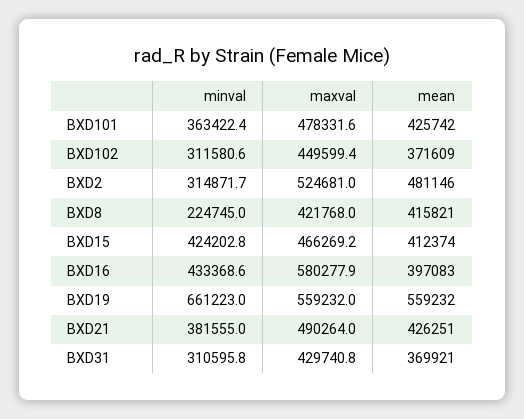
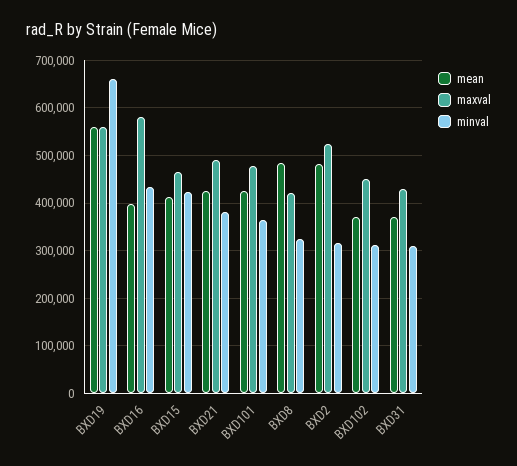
  {
    "minval": {
      "BXD101": 363422.4,
      "BXD102": 311580.6,
      "BXD2": 314871.7,
-     "BXD8": 224745,
+     "BXD8": 320000,
      "BXD15": 424202.8,
      "BXD16": 433368.6,
      "BXD19": 661223,
      "BXD21": 381555,
      "BXD31": 310595.8
    },
    "maxval": {
      "BXD101": 478331.6,
      "BXD102": 449599.4,
      "BXD2": 524681,
      "BXD8": 421768,
      "BXD15": 466269.2,
      "BXD16": 580277.9,
      "BXD19": 559232,
      "BXD21": 490264,
      "BXD31": 429740.8
    },
    "mean": {
      "BXD101": 425742,
      "BXD102": 371609,
      "BXD2": 481146,
-     "BXD8": 415821,
+     "BXD8": 480000,
      "BXD15": 412374,
      "BXD16": 397083,
      "BXD19": 559232,
      "BXD21": 426251,
      "BXD31": 369921
    }
  }

